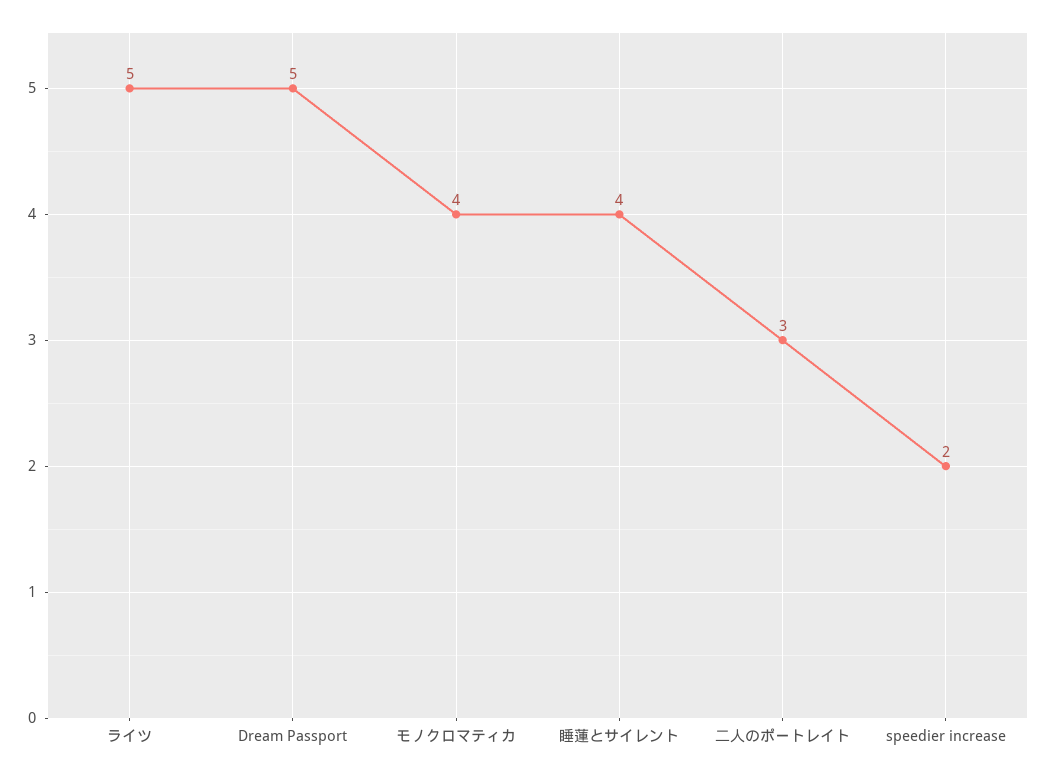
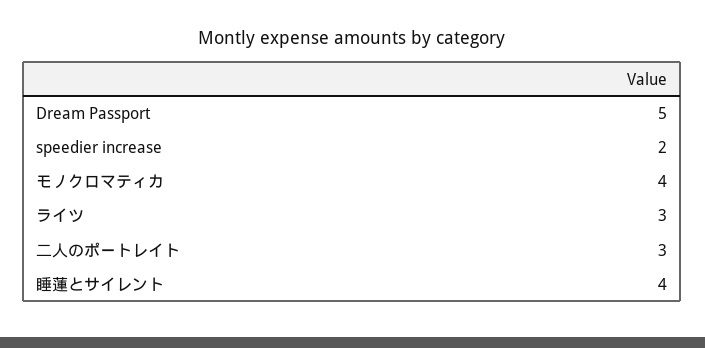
  {
-   "ライツ": 5,
+   "ライツ": 3,
    "Dream Passport": 5,
    "モノクロマティカ": 4,
    "睡蓮とサイレント": 4,
    "二人のポートレイト": 3,
    "speedier increase": 2
  }

